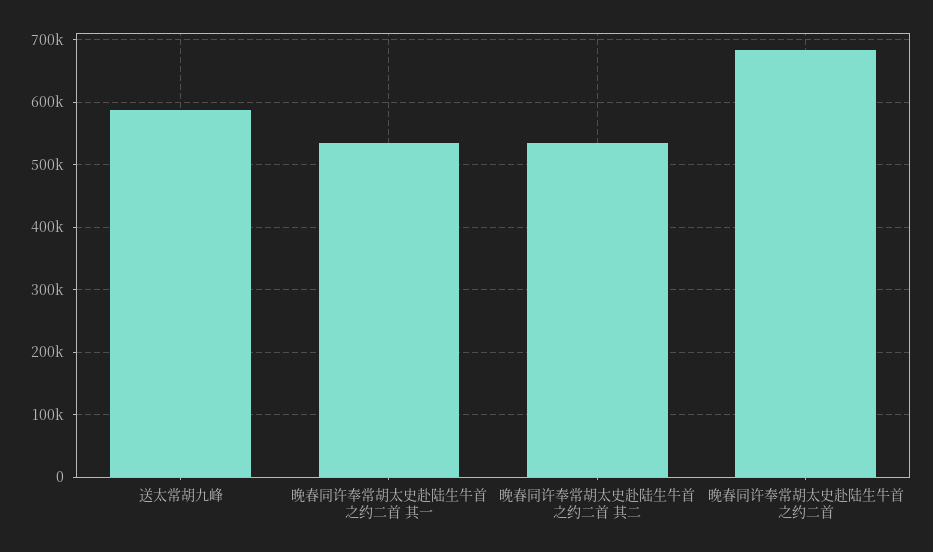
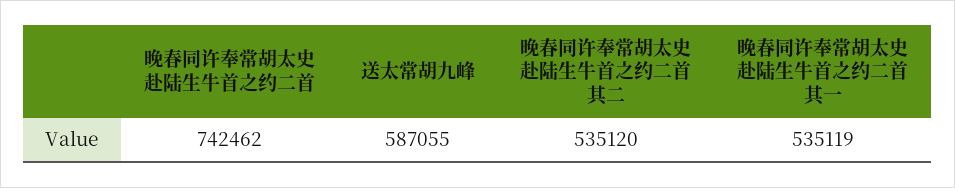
  {
    "送太常胡九峰": 587055,
    "晚春同许奉常胡太史赴陆生牛首之约二首 其一": 535119,
    "晚春同许奉常胡太史赴陆生牛首之约二首 其二": 535120,
-   "晚春同许奉常胡太史赴陆生牛首之约二首": 680000
+   "晚春同许奉常胡太史赴陆生牛首之约二首": 742462
  }

